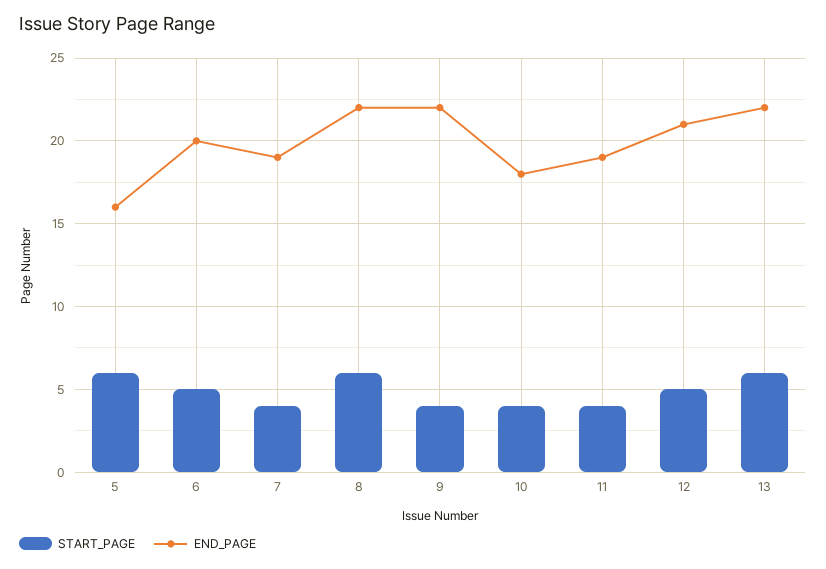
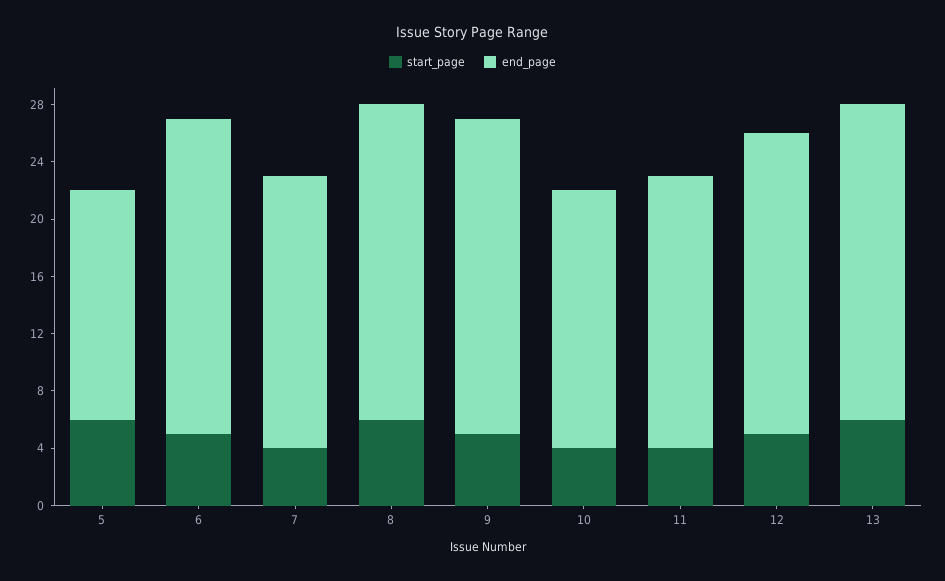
  {
    "START_PAGE": {
      "5": 6,
      "6": 5,
      "7": 4,
      "8": 6,
-     "9": 4,
+     "9": 5,
      "10": 4,
      "11": 4,
      "12": 5,
      "13": 6
    },
    "END_PAGE": {
      "5": 16,
-     "6": 20,
+     "6": 22,
      "7": 19,
      "8": 22,
      "9": 22,
      "10": 18,
      "11": 19,
      "12": 21,
      "13": 22
    }
  }

